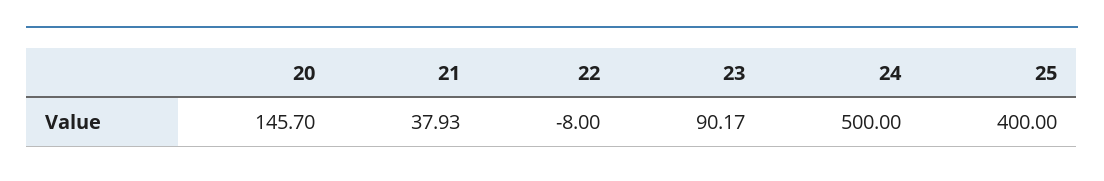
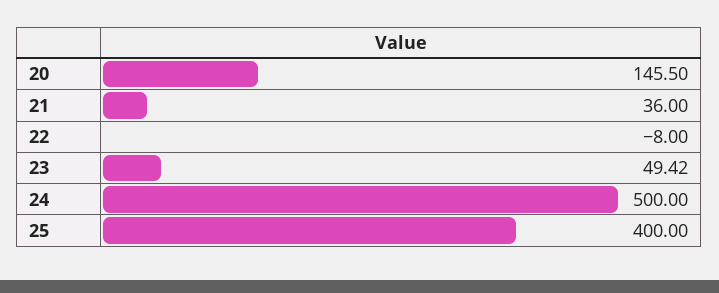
  {
-   "20": 145.7,
+   "20": 145.5,
-   "21": 37.93,
+   "21": 36,
    "22": -8,
-   "23": 90.17,
+   "23": 49.42,
    "24": 500,
    "25": 400
  }

